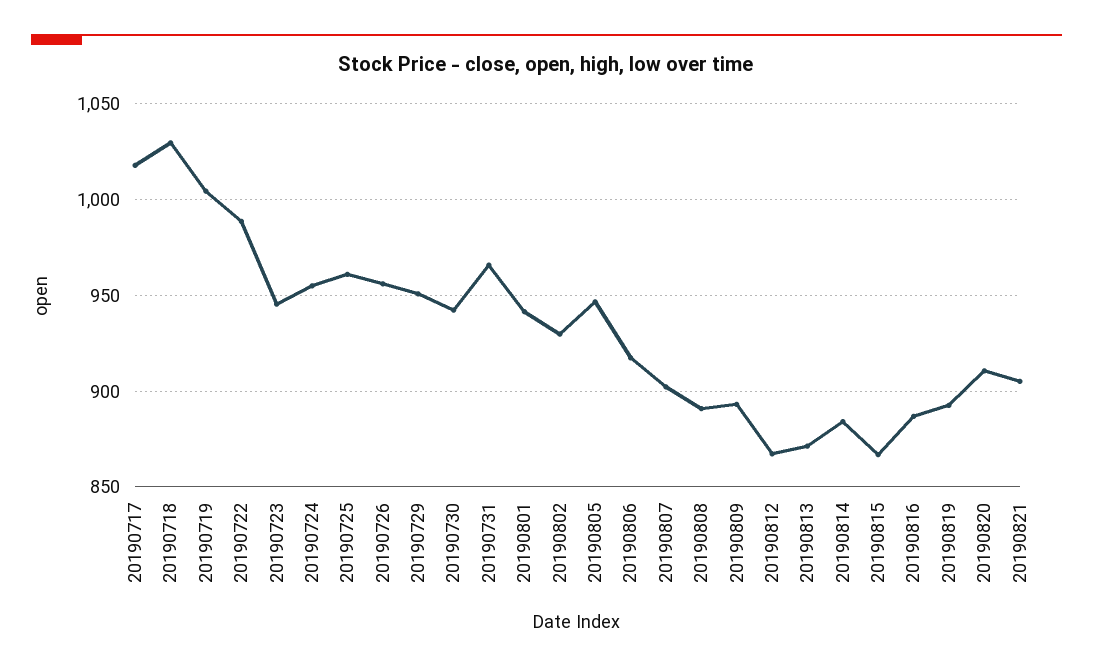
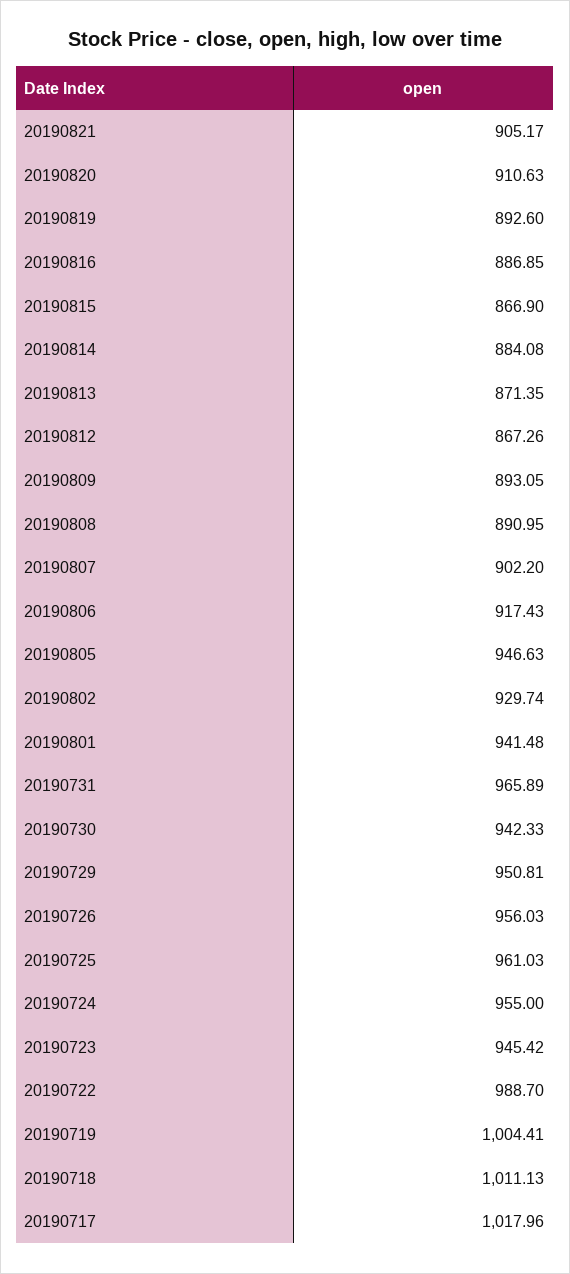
  {
    "20190717": 1017.96,
-   "20190718": 1030,
+   "20190718": 1011.13,
    "20190719": 1004.41,
    "20190722": 988.7,
    "20190723": 945.42,
    "20190724": 955,
    "20190725": 961.03,
    "20190726": 956.03,
    "20190729": 950.81,
    "20190730": 942.33,
    "20190731": 965.89,
    "20190801": 941.48,
    "20190802": 929.74,
    "20190805": 946.63,
    "20190806": 917.43,
    "20190807": 902.2,
    "20190808": 890.95,
    "20190809": 893.05,
    "20190812": 867.26,
    "20190813": 871.35,
    "20190814": 884.08,
    "20190815": 866.9,
    "20190816": 886.85,
    "20190819": 892.6,
    "20190820": 910.63,
    "20190821": 905.17
  }

